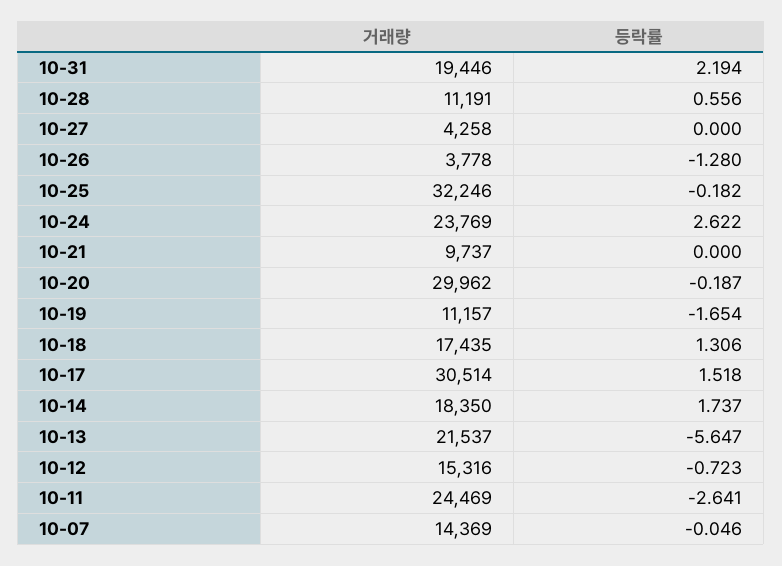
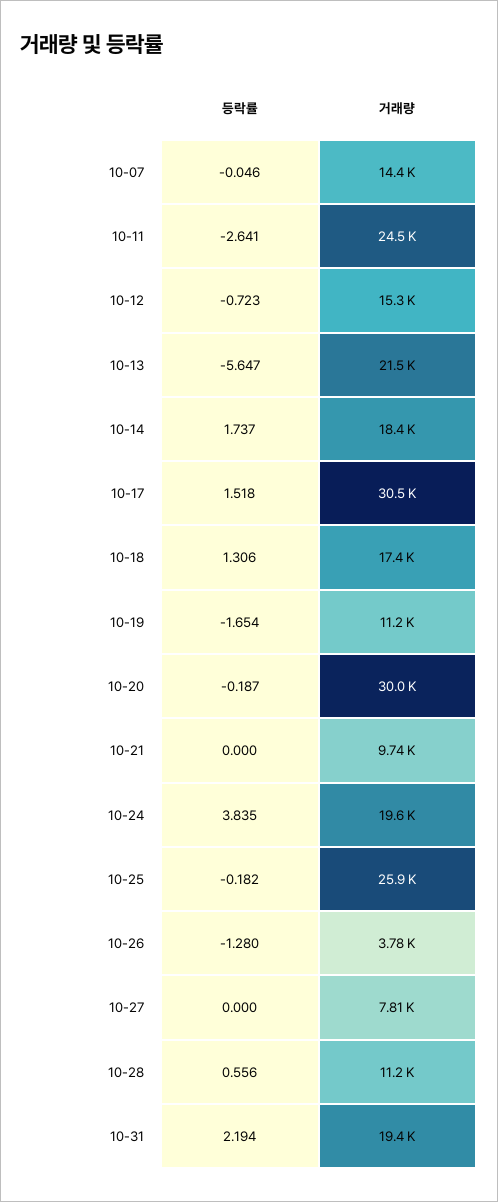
  {
    "거래량": {
      "10-31": 19446,
      "10-28": 11191,
-     "10-27": 4258,
+     "10-27": 7810,
      "10-26": 3778,
-     "10-25": 32246,
+     "10-25": 25900,
-     "10-24": 23769,
+     "10-24": 19600,
      "10-21": 9737,
      "10-20": 29962,
      "10-19": 11157,
      "10-18": 17435,
      "10-17": 30514,
      "10-14": 18350,
      "10-13": 21537,
      "10-12": 15316,
      "10-11": 24469,
      "10-07": 14369
    },
    "등락률": {
      "10-31": 2.194,
      "10-28": 0.556,
      "10-27": 0,
      "10-26": -1.28,
      "10-25": -0.182,
-     "10-24": 2.622,
+     "10-24": 3.835,
      "10-21": 0,
      "10-20": -0.187,
      "10-19": -1.654,
      "10-18": 1.306,
      "10-17": 1.518,
      "10-14": 1.737,
      "10-13": -5.647,
      "10-12": -0.723,
      "10-11": -2.641,
      "10-07": -0.046
    }
  }

